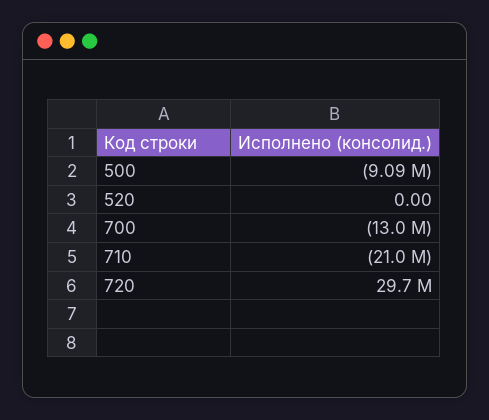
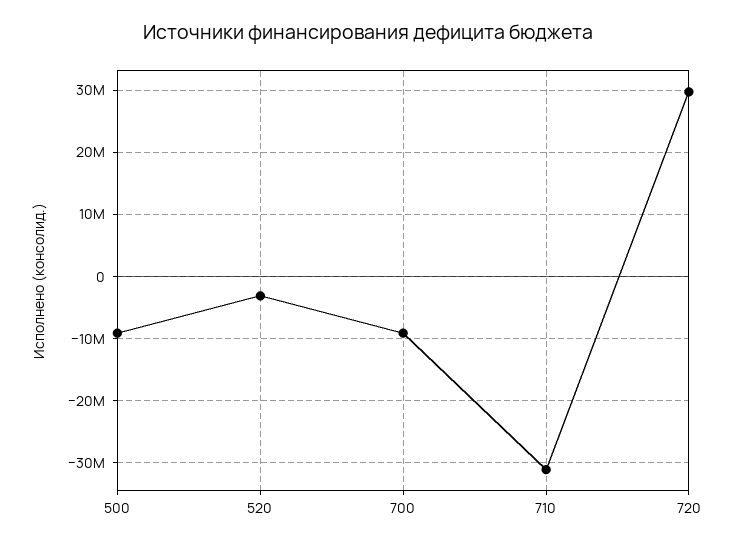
  {
    "500": -9090000,
-   "520": 0,
+   "520": -3000000,
-   "700": -13000000,
+   "700": -9000000,
-   "710": -21000000,
+   "710": -31000000,
    "720": 29700000
  }

